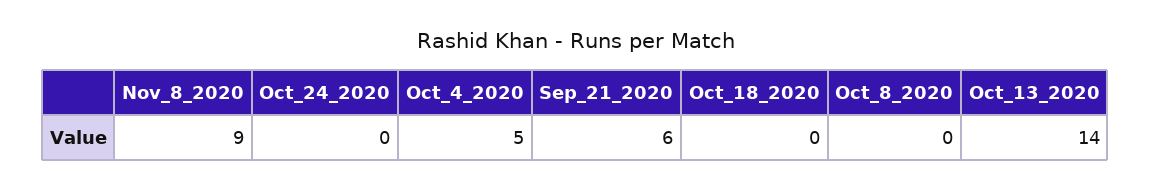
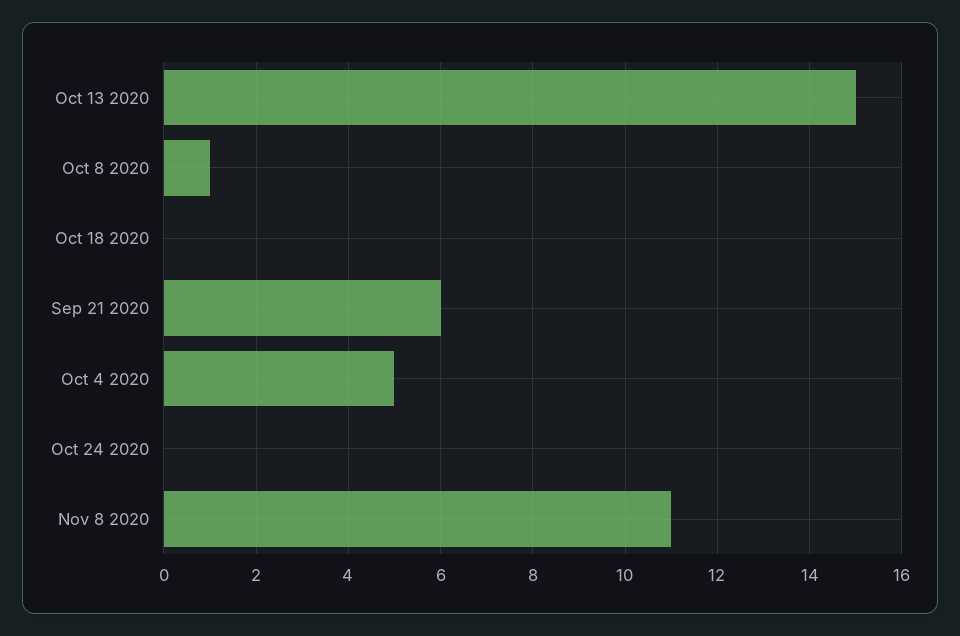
  {
-   "Nov_8_2020": 9,
+   "Nov_8_2020": 11,
    "Oct_24_2020": 0,
    "Oct_4_2020": 5,
    "Sep_21_2020": 6,
    "Oct_18_2020": 0,
-   "Oct_8_2020": 0,
+   "Oct_8_2020": 1,
-   "Oct_13_2020": 14
+   "Oct_13_2020": 15
  }

